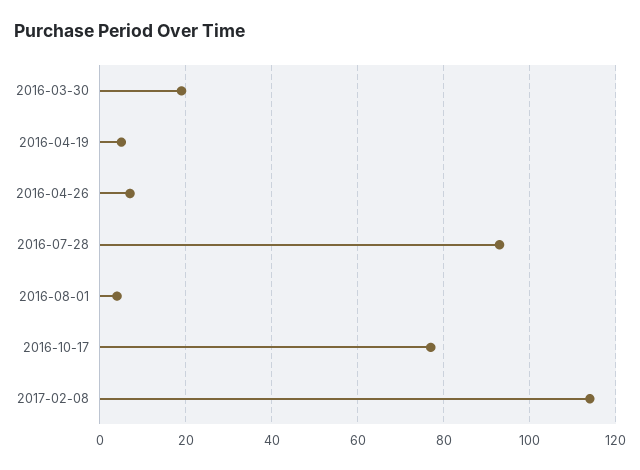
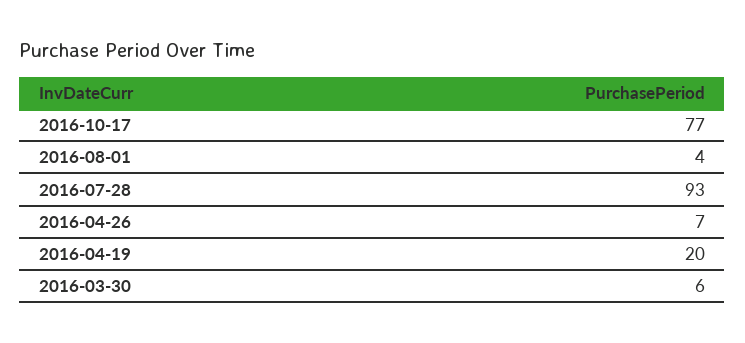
  {
-   "2016-03-30": 20,
+   "2016-03-30": 6,
-   "2016-04-19": 5,
+   "2016-04-19": 20,
    "2016-04-26": 7,
    "2016-07-28": 93,
    "2016-08-01": 4,
-   "2016-10-17": 77,
+   "2016-10-17": 77
-   "2017-02-08": 115
  }

